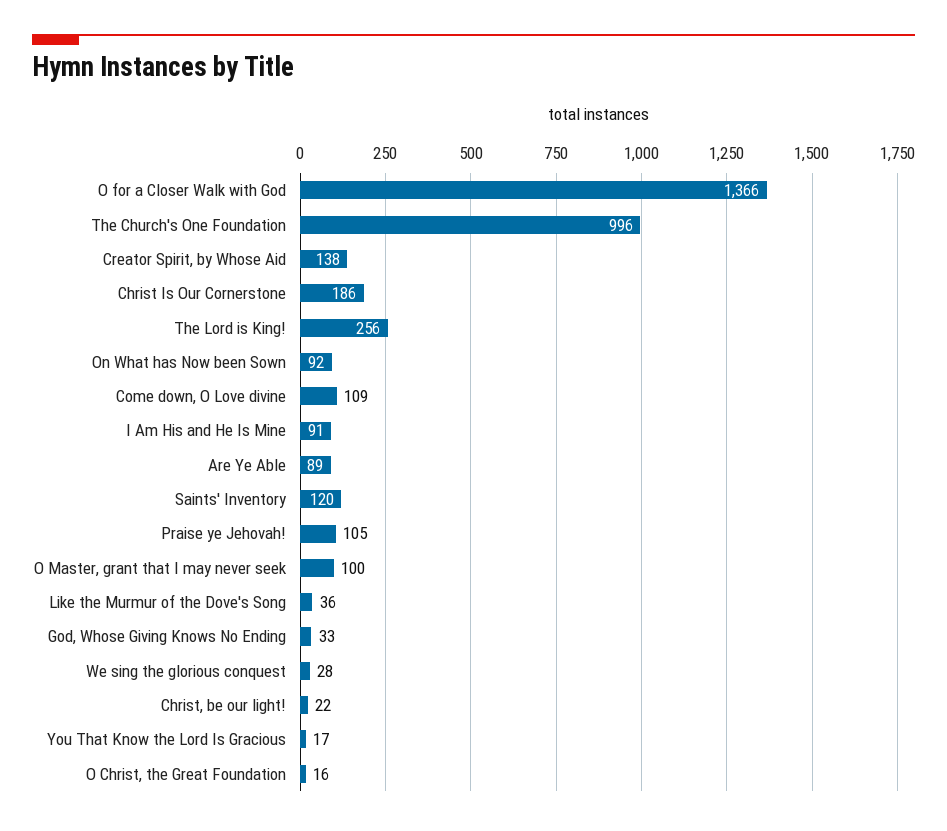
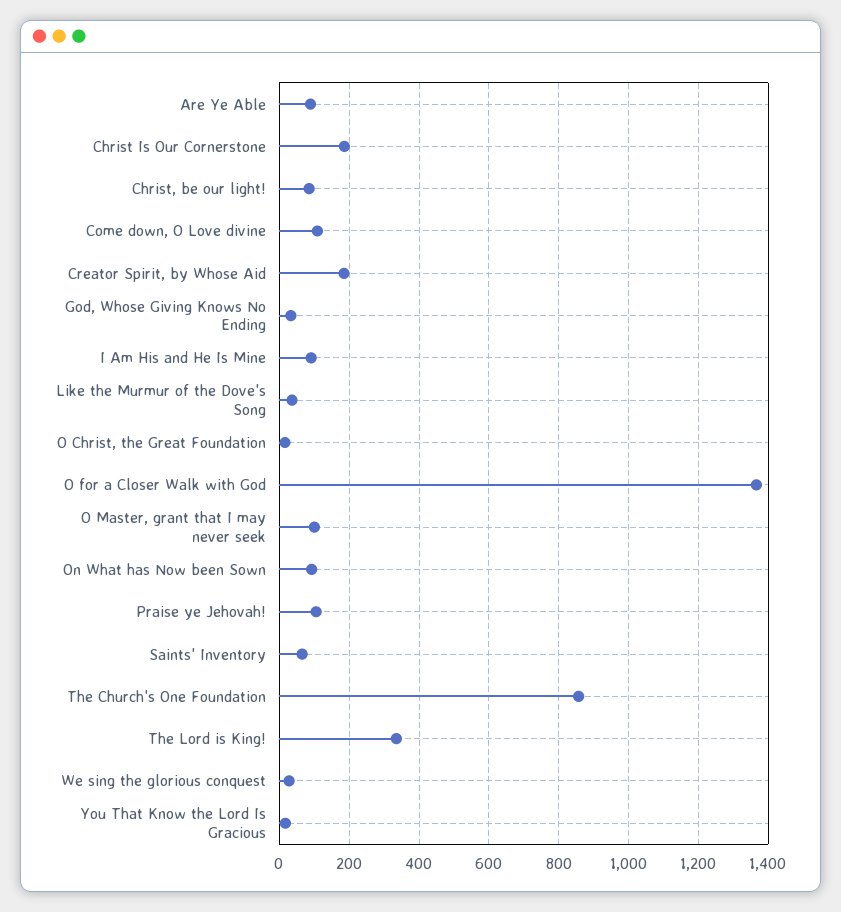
  {
    "O for a Closer Walk with God": 1366,
-   "The Church's One Foundation": 996,
+   "The Church's One Foundation": 860,
-   "Creator Spirit, by Whose Aid": 138,
+   "Creator Spirit, by Whose Aid": 180,
    "Christ Is Our Cornerstone": 186,
-   "The Lord is King!": 256,
+   "The Lord is King!": 340,
    "On What has Now been Sown": 92,
    "Come down, O Love divine": 109,
    "I Am His and He Is Mine": 91,
    "Are Ye Able": 89,
-   "Saints' Inventory": 120,
+   "Saints' Inventory": 60,
    "Praise ye Jehovah!": 105,
    "O Master, grant that I may never seek": 100,
    "Like the Murmur of the Dove's Song": 36,
    "God, Whose Giving Knows No Ending": 33,
    "We sing the glorious conquest": 28,
-   "Christ, be our light!": 22,
+   "Christ, be our light!": 80,
    "You That Know the Lord Is Gracious": 17,
    "O Christ, the Great Foundation": 16
  }

